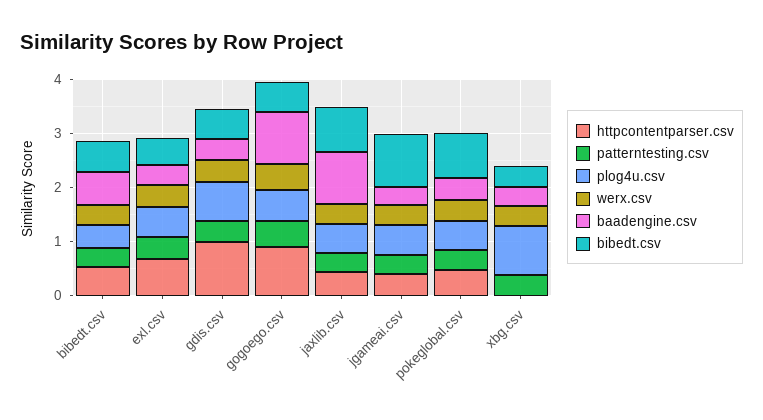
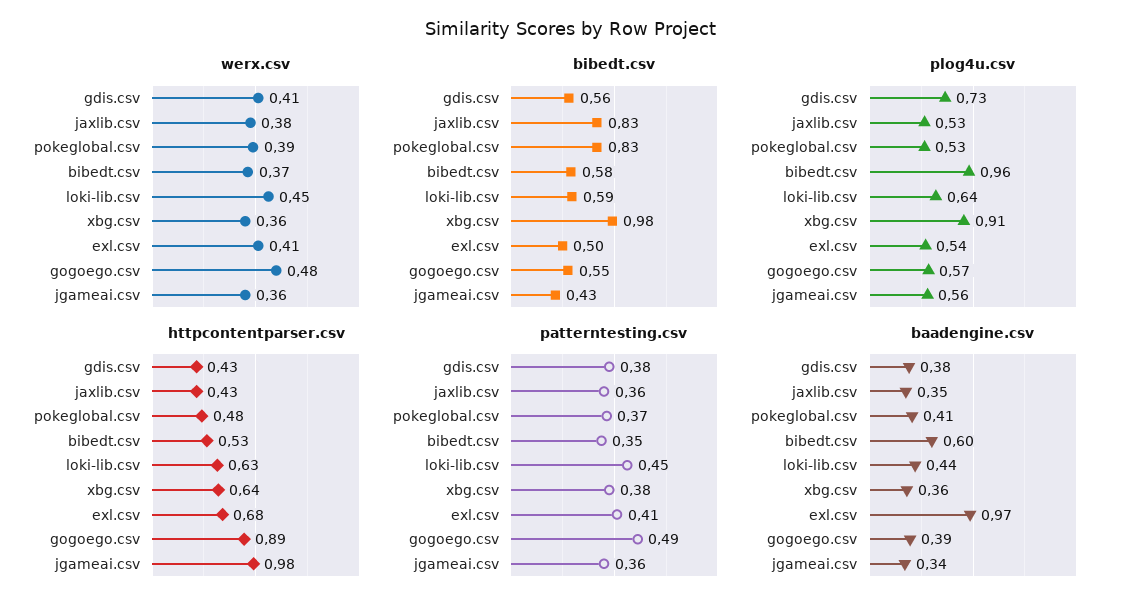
  {
    "httpcontentparser.csv": {
      "bibedt.csv": 0.53,
      "exl.csv": 0.68,
-     "gdis.csv": 1,
+     "gdis.csv": 0.43,
      "gogoego.csv": 0.89,
      "jaxlib.csv": 0.43,
-     "jgameai.csv": 0.4,
+     "jgameai.csv": 0.98,
      "pokeglobal.csv": 0.48,
-     "xbg.csv": 0
+     "xbg.csv": 0.64,
+     "loki-lib.csv": 0.63
    },
    "patterntesting.csv": {
      "bibedt.csv": 0.35,
      "exl.csv": 0.41,
      "gdis.csv": 0.38,
      "gogoego.csv": 0.49,
      "jaxlib.csv": 0.36,
      "jgameai.csv": 0.36,
      "pokeglobal.csv": 0.37,
-     "xbg.csv": 0.38
+     "xbg.csv": 0.38,
+     "loki-lib.csv": 0.45
    },
    "plog4u.csv": {
-     "bibedt.csv": 0.4,
+     "bibedt.csv": 0.96,
      "exl.csv": 0.54,
      "gdis.csv": 0.73,
      "gogoego.csv": 0.57,
      "jaxlib.csv": 0.53,
      "jgameai.csv": 0.56,
      "pokeglobal.csv": 0.53,
-     "xbg.csv": 0.91
+     "xbg.csv": 0.91,
+     "loki-lib.csv": 0.64
    },
    "werx.csv": {
      "bibedt.csv": 0.37,
      "exl.csv": 0.41,
      "gdis.csv": 0.41,
      "gogoego.csv": 0.48,
      "jaxlib.csv": 0.38,
      "jgameai.csv": 0.36,
      "pokeglobal.csv": 0.39,
-     "xbg.csv": 0.36
+     "xbg.csv": 0.36,
+     "loki-lib.csv": 0.45
    },
    "baadengine.csv": {
      "bibedt.csv": 0.6,
-     "exl.csv": 0.4,
+     "exl.csv": 0.97,
      "gdis.csv": 0.38,
-     "gogoego.csv": 1,
+     "gogoego.csv": 0.39,
-     "jaxlib.csv": 1,
+     "jaxlib.csv": 0.35,
      "jgameai.csv": 0.34,
      "pokeglobal.csv": 0.41,
-     "xbg.csv": 0.36
+     "xbg.csv": 0.36,
+     "loki-lib.csv": 0.44
    },
    "bibedt.csv": {
      "bibedt.csv": 0.58,
      "exl.csv": 0.5,
      "gdis.csv": 0.56,
      "gogoego.csv": 0.55,
      "jaxlib.csv": 0.83,
-     "jgameai.csv": 1,
+     "jgameai.csv": 0.43,
      "pokeglobal.csv": 0.83,
-     "xbg.csv": 0.4
+     "xbg.csv": 0.98,
+     "loki-lib.csv": 0.59
    }
  }

